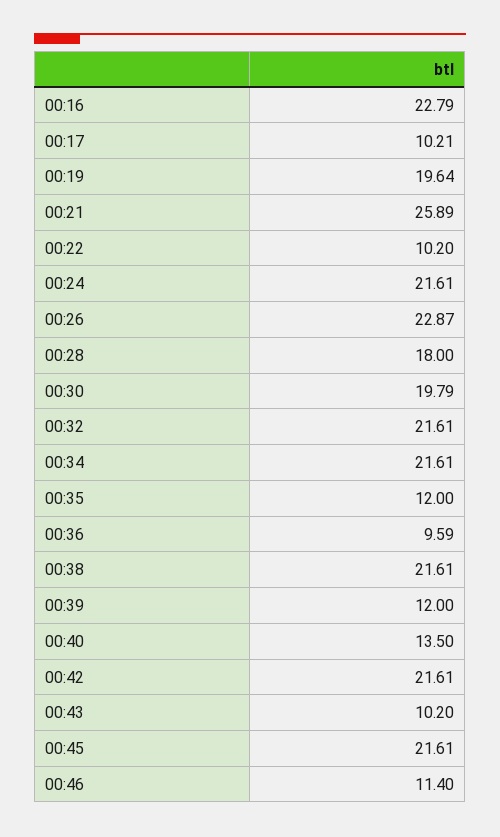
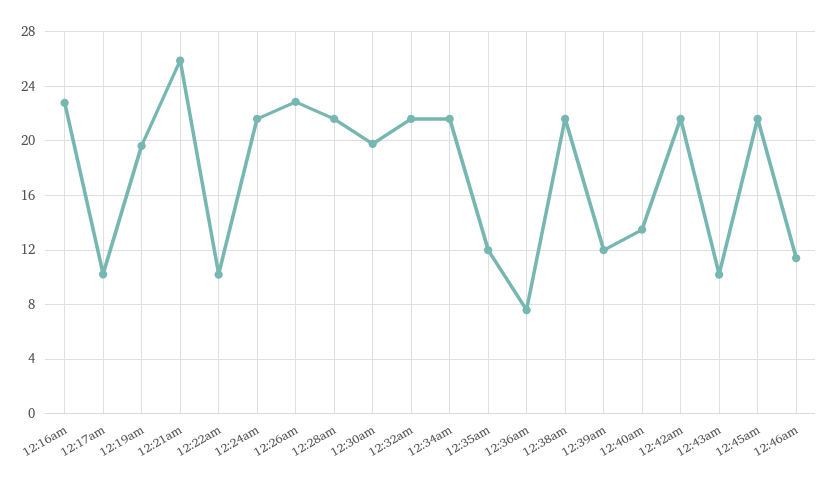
  {
    "00:16": 22.79,
    "00:17": 10.21,
    "00:19": 19.64,
    "00:21": 25.89,
    "00:22": 10.2,
    "00:24": 21.61,
    "00:26": 22.87,
-   "00:28": 18,
+   "00:28": 21.5,
    "00:30": 19.79,
    "00:32": 21.61,
    "00:34": 21.61,
    "00:35": 12,
-   "00:36": 9.59,
+   "00:36": 7.5,
    "00:38": 21.61,
    "00:39": 12,
    "00:40": 13.5,
    "00:42": 21.61,
    "00:43": 10.2,
    "00:45": 21.61,
    "00:46": 11.4
  }

